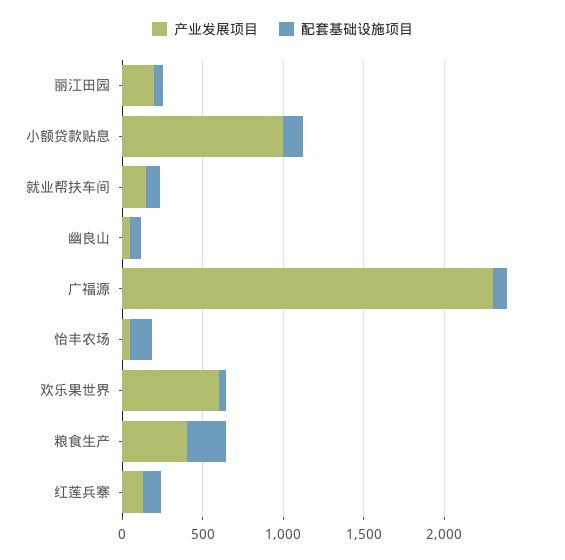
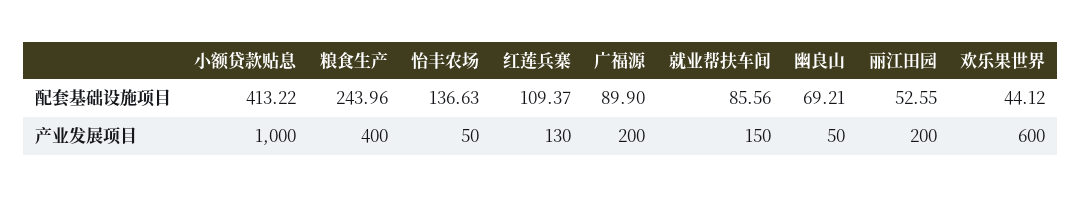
  {
    "产业发展项目": {
      "丽江田园": 200,
      "小额贷款贴息": 1000,
      "就业帮扶车间": 150,
      "幽良山": 50,
-     "广福源": 2300,
+     "广福源": 200,
      "怡丰农场": 50,
      "欢乐果世界": 600,
      "粮食生产": 400,
      "红莲兵寨": 130
    },
    "配套基础设施项目": {
      "丽江田园": 52.55,
-     "小额贷款贴息": 100,
+     "小额贷款贴息": 413.22,
      "就业帮扶车间": 85.56,
      "幽良山": 69.21,
      "广福源": 89.9,
      "怡丰农场": 136.63,
      "欢乐果世界": 44.12,
      "粮食生产": 243.96,
      "红莲兵寨": 109.37
    }
  }

